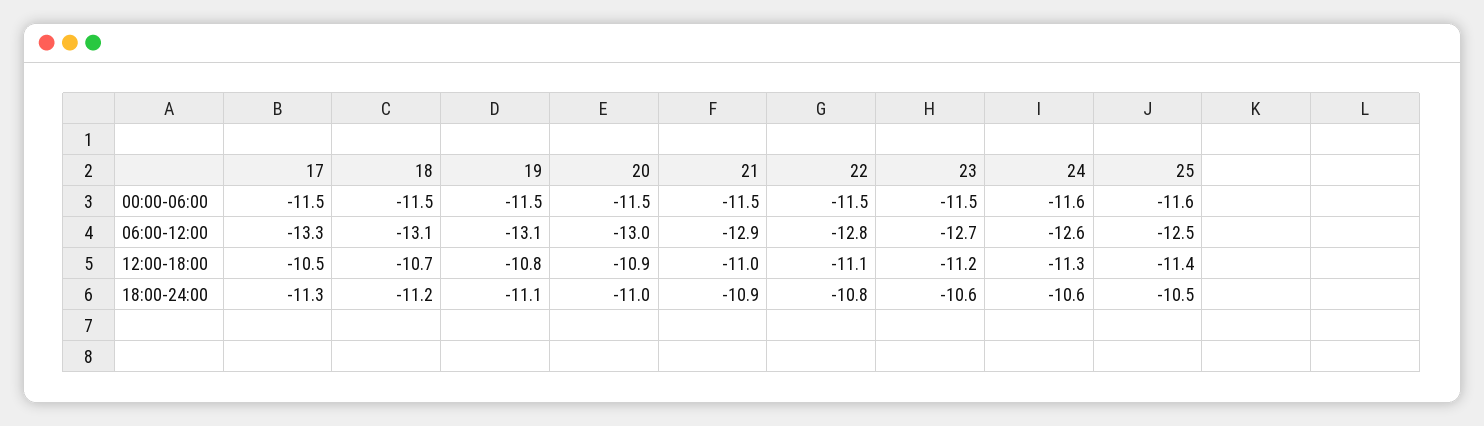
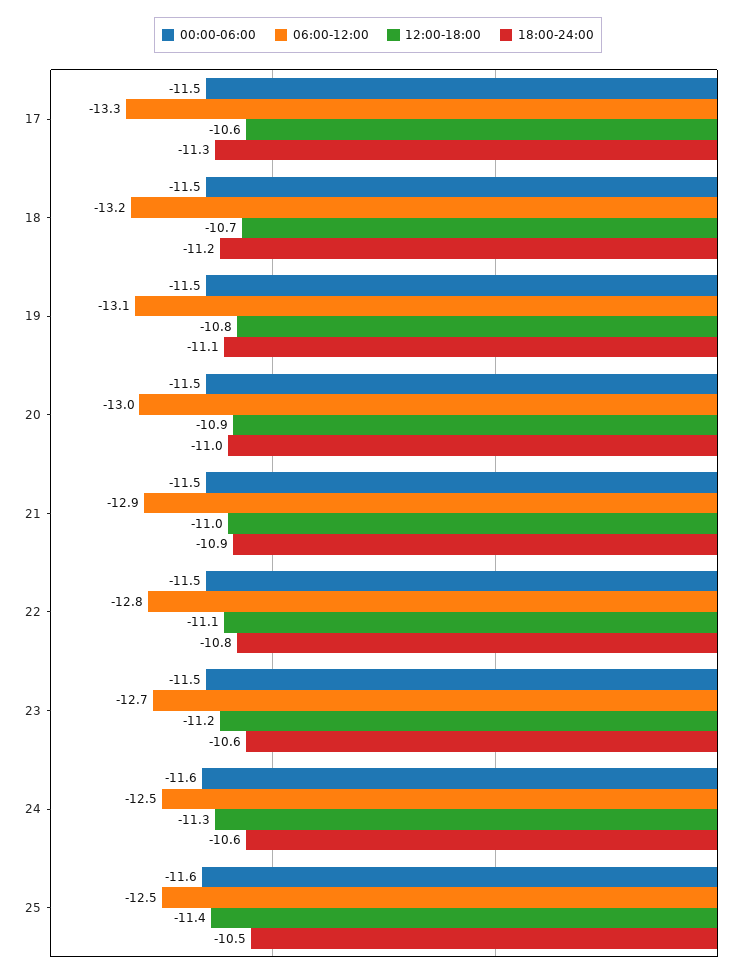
  {
    "00:00-06:00": {
      "17": -11.5,
      "18": -11.5,
      "19": -11.5,
      "20": -11.5,
      "21": -11.5,
      "22": -11.5,
      "23": -11.5,
      "24": -11.6,
      "25": -11.6
    },
    "06:00-12:00": {
      "17": -13.3,
-     "18": -13.1,
+     "18": -13.2,
      "19": -13.1,
      "20": -13,
      "21": -12.9,
      "22": -12.8,
      "23": -12.7,
-     "24": -12.6,
+     "24": -12.5,
      "25": -12.5
    },
    "12:00-18:00": {
-     "17": -10.5,
+     "17": -10.6,
      "18": -10.7,
      "19": -10.8,
      "20": -10.9,
      "21": -11,
      "22": -11.1,
      "23": -11.2,
      "24": -11.3,
      "25": -11.4
    },
    "18:00-24:00": {
      "17": -11.3,
      "18": -11.2,
      "19": -11.1,
      "20": -11,
      "21": -10.9,
      "22": -10.8,
      "23": -10.6,
      "24": -10.6,
      "25": -10.5
    }
  }

